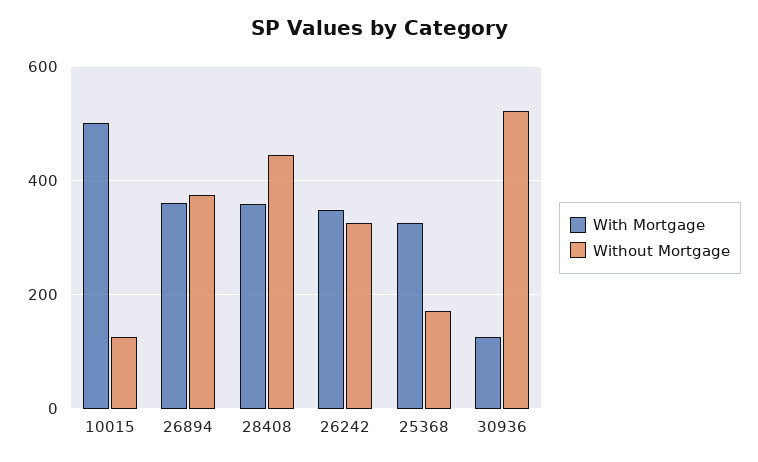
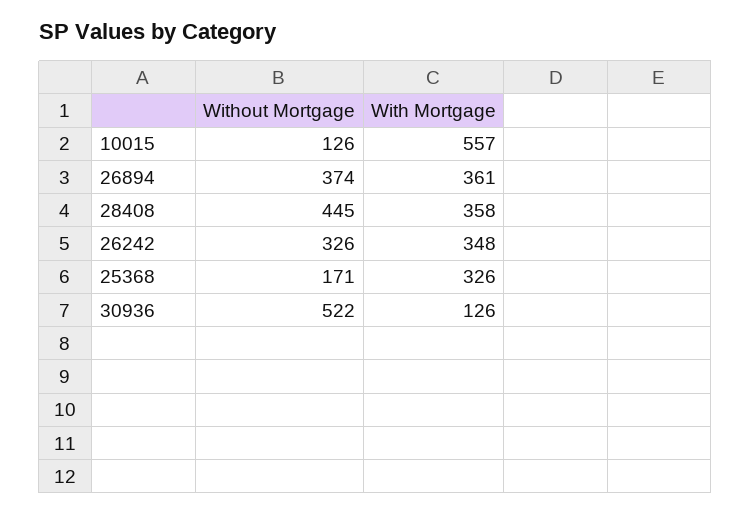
  {
    "With Mortgage": {
-     "10015": 500,
+     "10015": 557,
      "26894": 361,
      "28408": 358,
      "26242": 348,
      "25368": 326,
      "30936": 126
    },
    "Without Mortgage": {
      "10015": 126,
      "26894": 374,
      "28408": 445,
      "26242": 326,
      "25368": 171,
      "30936": 522
    }
  }

